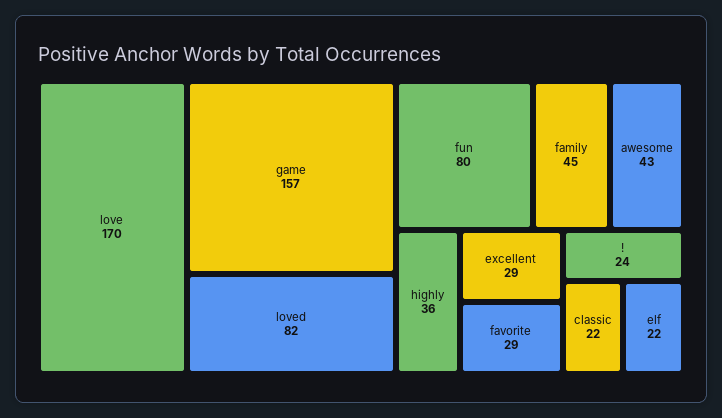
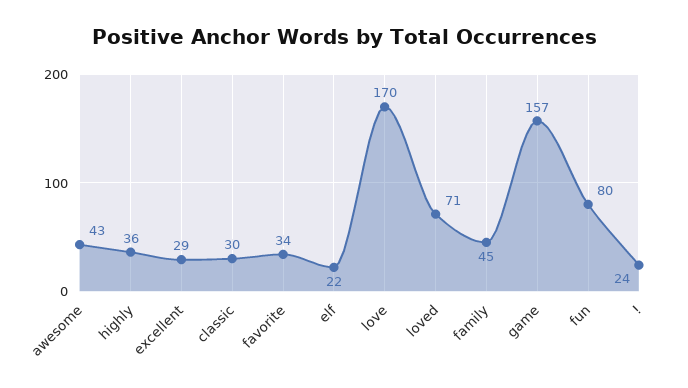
  {
    "love": 170,
    "game": 157,
-   "loved": 82,
+   "loved": 71,
    "fun": 80,
    "family": 45,
    "awesome": 43,
    "highly": 36,
    "excellent": 29,
-   "favorite": 29,
+   "favorite": 34,
    "!": 24,
-   "classic": 22,
+   "classic": 30,
    "elf": 22
  }

